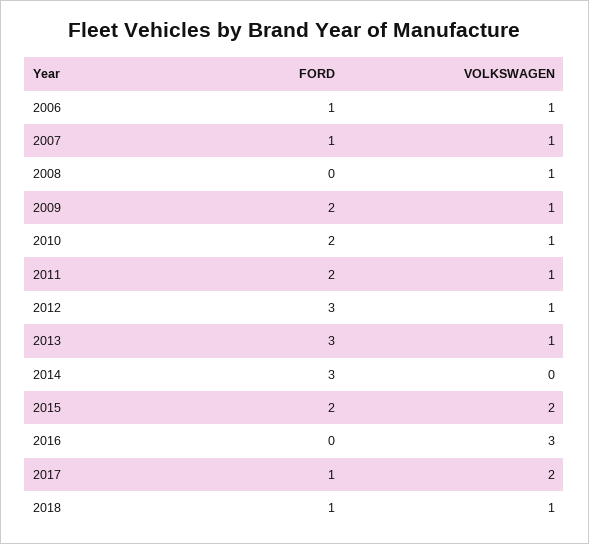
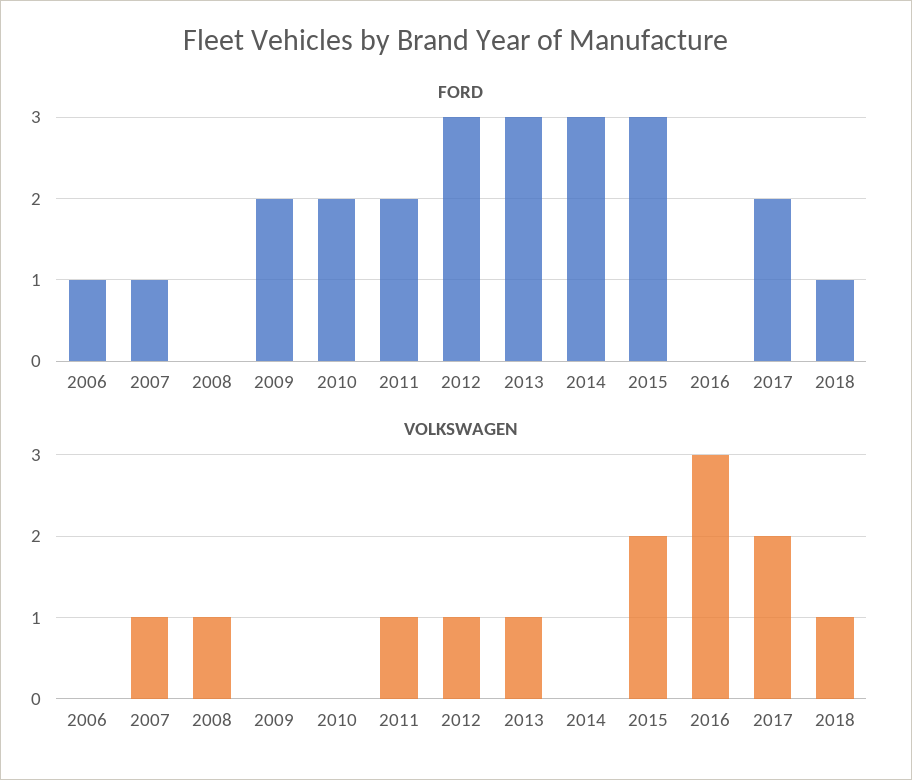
  {
    "FORD": {
      "2006": 1,
      "2007": 1,
      "2008": 0,
      "2009": 2,
      "2010": 2,
      "2011": 2,
      "2012": 3,
      "2013": 3,
      "2014": 3,
-     "2015": 2,
+     "2015": 3,
      "2016": 0,
-     "2017": 1,
+     "2017": 2,
      "2018": 1
    },
    "VOLKSWAGEN": {
-     "2006": 1,
+     "2006": 0,
      "2007": 1,
      "2008": 1,
-     "2009": 1,
+     "2009": 0,
-     "2010": 1,
+     "2010": 0,
      "2011": 1,
      "2012": 1,
      "2013": 1,
      "2014": 0,
      "2015": 2,
      "2016": 3,
      "2017": 2,
      "2018": 1
    }
  }

